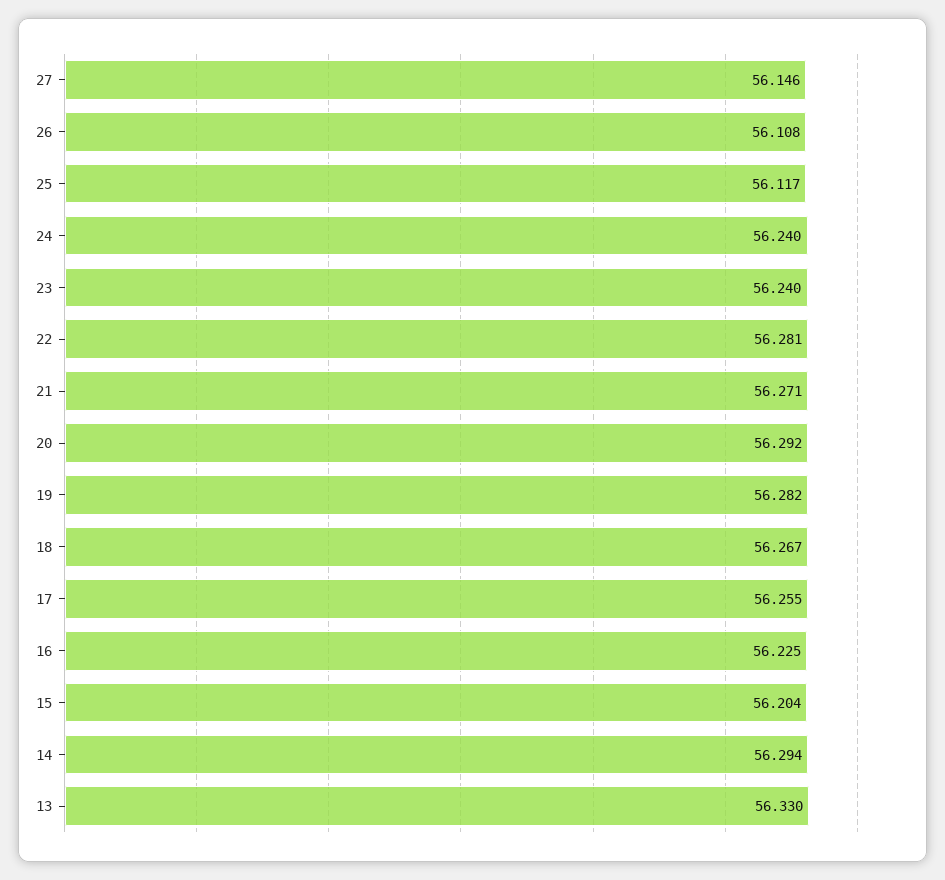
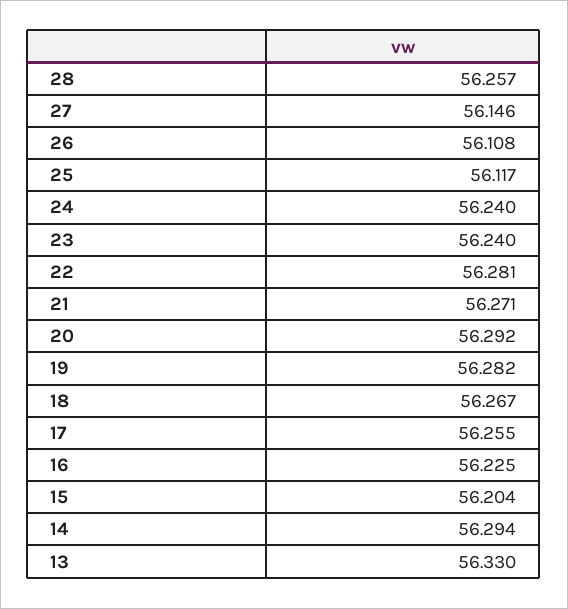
  {
    "27": 56.146,
    "26": 56.108,
    "25": 56.117,
    "24": 56.24,
    "23": 56.24,
    "22": 56.281,
    "21": 56.271,
    "20": 56.292,
    "19": 56.282,
    "18": 56.267,
    "17": 56.255,
    "16": 56.225,
    "15": 56.204,
    "14": 56.294,
-   "13": 56.33
+   "13": 56.33,
+   "28": 56.257
  }

